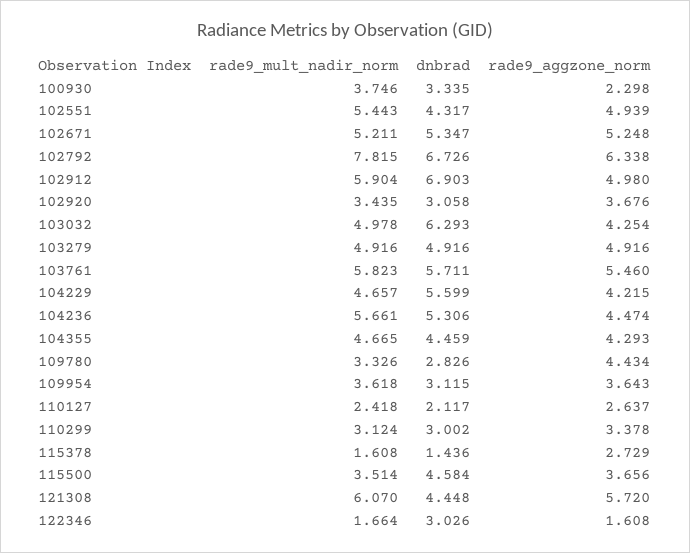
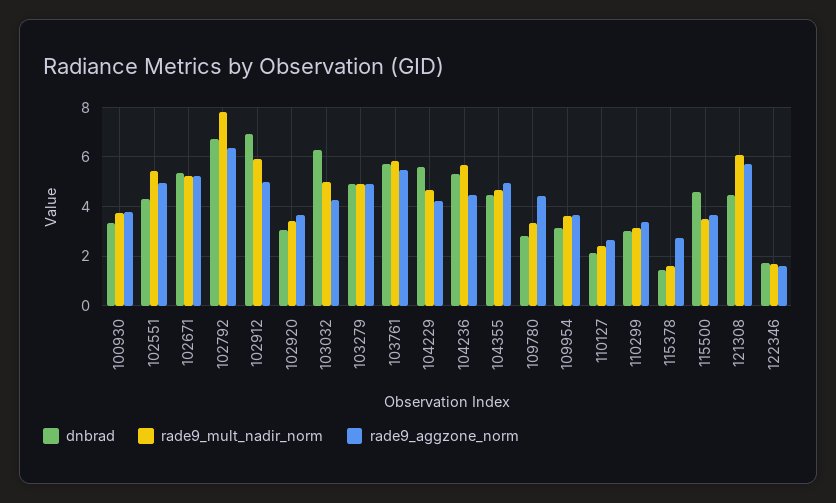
  {
    "rade9_mult_nadir_norm": {
      "100930": 3.746,
      "102551": 5.443,
      "102671": 5.211,
      "102792": 7.815,
      "102912": 5.904,
      "102920": 3.435,
      "103032": 4.978,
      "103279": 4.916,
      "103761": 5.823,
      "104229": 4.657,
      "104236": 5.661,
      "104355": 4.665,
      "109780": 3.326,
      "109954": 3.618,
      "110127": 2.418,
      "110299": 3.124,
      "115378": 1.608,
      "115500": 3.514,
      "121308": 6.07,
      "122346": 1.664
    },
    "dnbrad": {
      "100930": 3.335,
      "102551": 4.317,
      "102671": 5.347,
      "102792": 6.726,
      "102912": 6.903,
      "102920": 3.058,
      "103032": 6.293,
      "103279": 4.916,
      "103761": 5.711,
      "104229": 5.599,
      "104236": 5.306,
      "104355": 4.459,
      "109780": 2.826,
      "109954": 3.115,
      "110127": 2.117,
      "110299": 3.002,
      "115378": 1.436,
      "115500": 4.584,
      "121308": 4.448,
-     "122346": 3.026
+     "122346": 1.75
    },
    "rade9_aggzone_norm": {
-     "100930": 2.298,
+     "100930": 3.75,
      "102551": 4.939,
      "102671": 5.248,
      "102792": 6.338,
      "102912": 4.98,
      "102920": 3.676,
      "103032": 4.254,
      "103279": 4.916,
      "103761": 5.46,
      "104229": 4.215,
      "104236": 4.474,
-     "104355": 4.293,
+     "104355": 5,
      "109780": 4.434,
      "109954": 3.643,
      "110127": 2.637,
      "110299": 3.378,
      "115378": 2.729,
      "115500": 3.656,
      "121308": 5.72,
      "122346": 1.608
    }
  }

